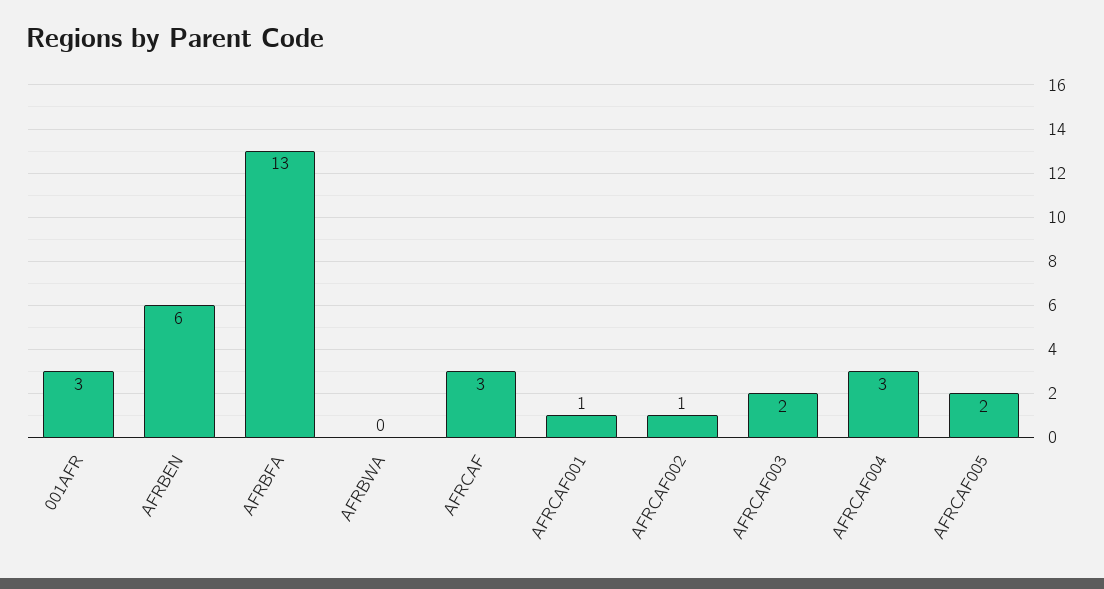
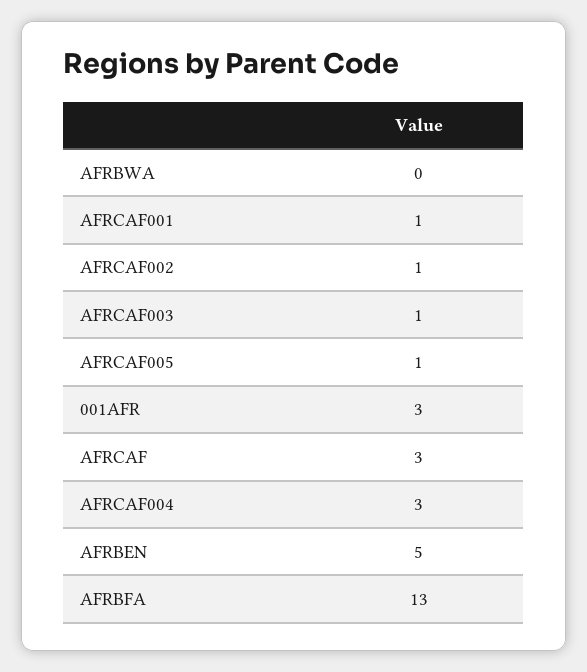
  {
    "001AFR": 3,
-   "AFRBEN": 6,
+   "AFRBEN": 5,
    "AFRBFA": 13,
    "AFRBWA": 0,
    "AFRCAF": 3,
    "AFRCAF001": 1,
    "AFRCAF002": 1,
-   "AFRCAF003": 2,
+   "AFRCAF003": 1,
    "AFRCAF004": 3,
-   "AFRCAF005": 2
+   "AFRCAF005": 1
  }

